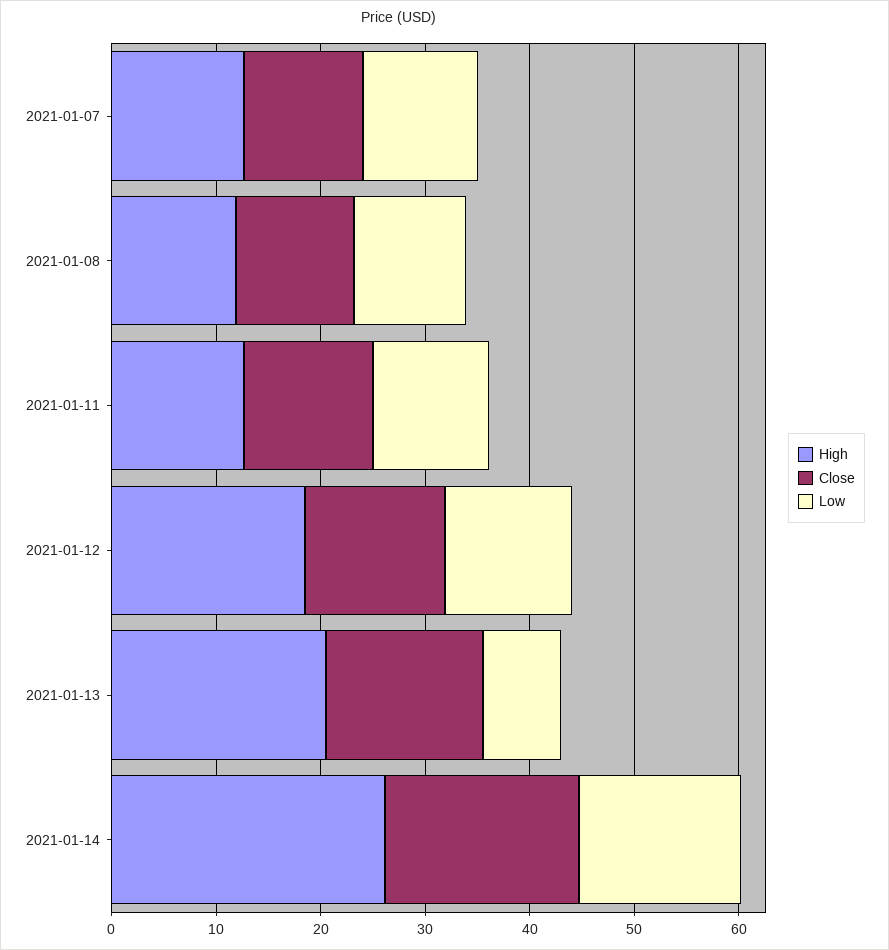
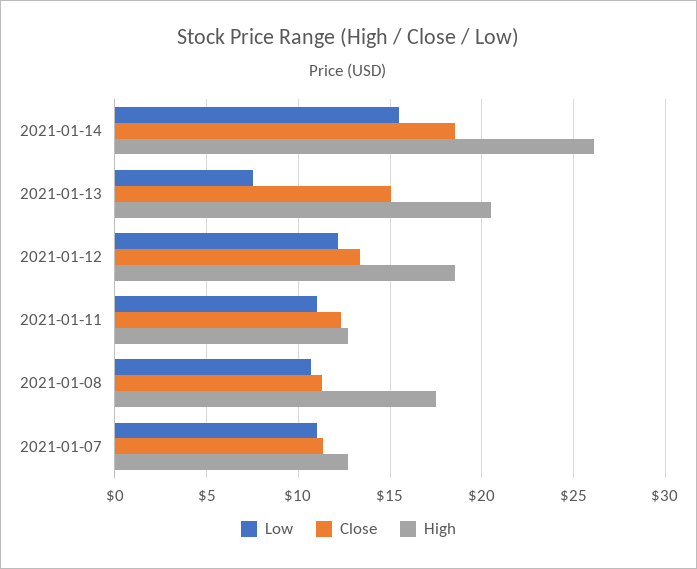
  {
    "High": {
      "2021-01-07": 12.5,
-     "2021-01-08": 12,
+     "2021-01-08": 17.5,
      "2021-01-11": 12.5,
      "2021-01-12": 18.5,
      "2021-01-13": 20.5,
      "2021-01-14": 26
    },
    "Close": {
      "2021-01-07": 11.5,
      "2021-01-08": 11.5,
      "2021-01-11": 12.5,
      "2021-01-12": 13.5,
      "2021-01-13": 15,
      "2021-01-14": 18.5
    },
    "Low": {
      "2021-01-07": 11,
      "2021-01-08": 10.5,
      "2021-01-11": 11,
      "2021-01-12": 12,
      "2021-01-13": 7.5,
      "2021-01-14": 15.5
    }
  }

